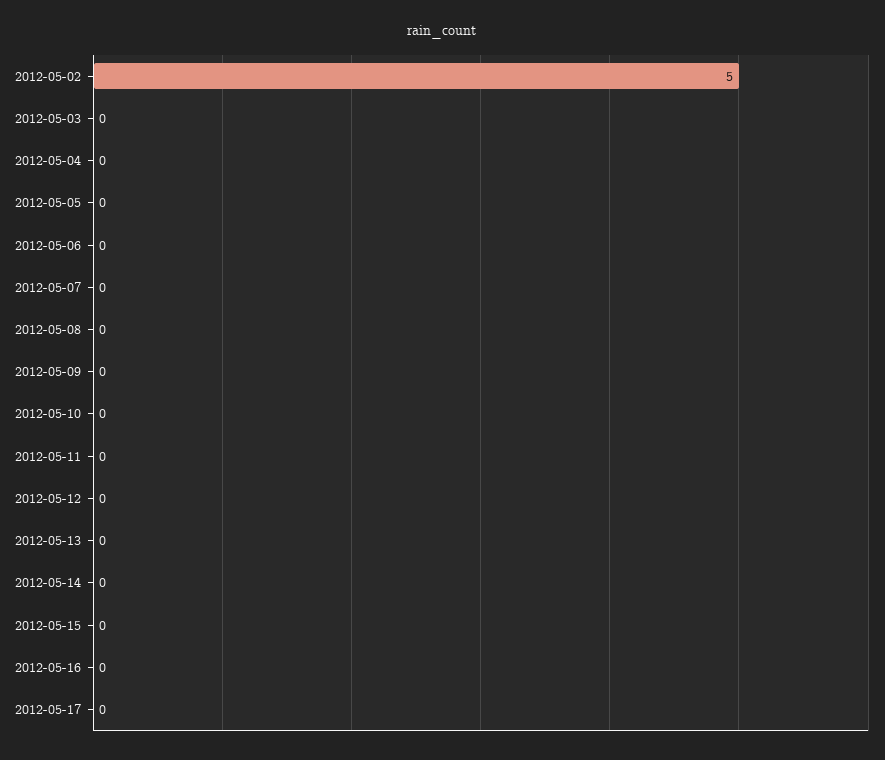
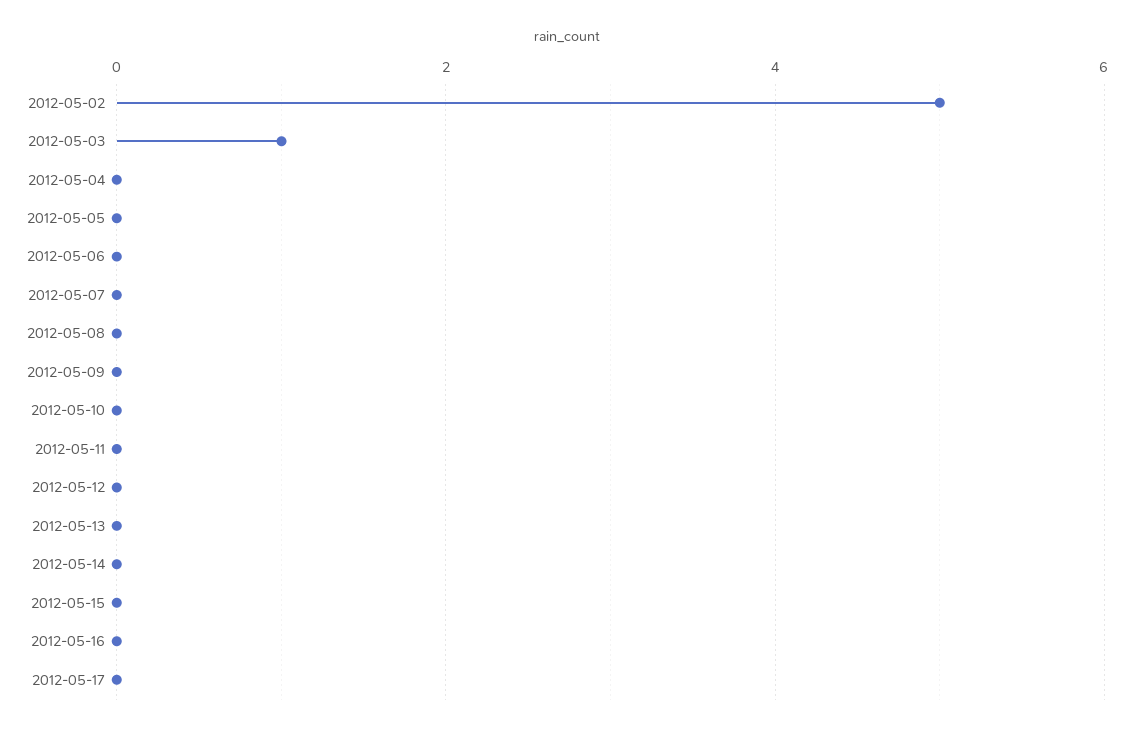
  {
    "2012-05-02": 5,
-   "2012-05-03": 0,
+   "2012-05-03": 1,
    "2012-05-04": 0,
    "2012-05-05": 0,
    "2012-05-06": 0,
    "2012-05-07": 0,
    "2012-05-08": 0,
    "2012-05-09": 0,
    "2012-05-10": 0,
    "2012-05-11": 0,
    "2012-05-12": 0,
    "2012-05-13": 0,
    "2012-05-14": 0,
    "2012-05-15": 0,
    "2012-05-16": 0,
    "2012-05-17": 0
  }

